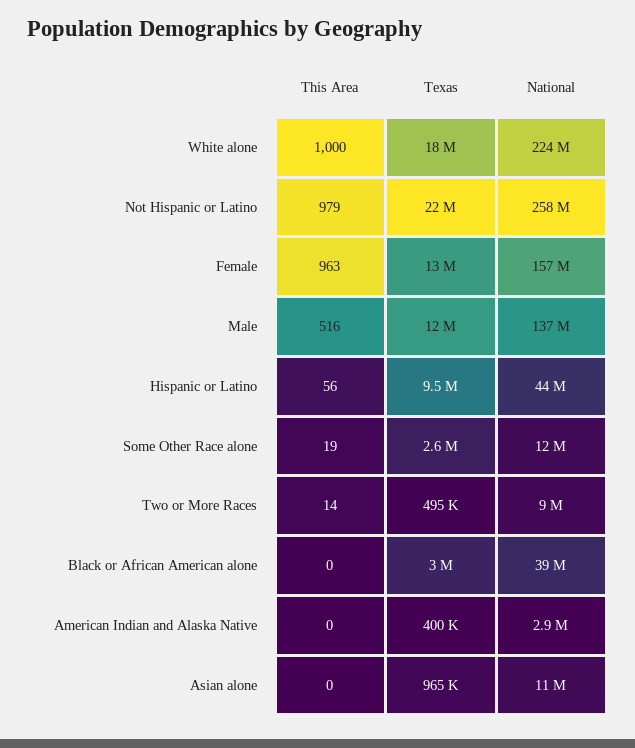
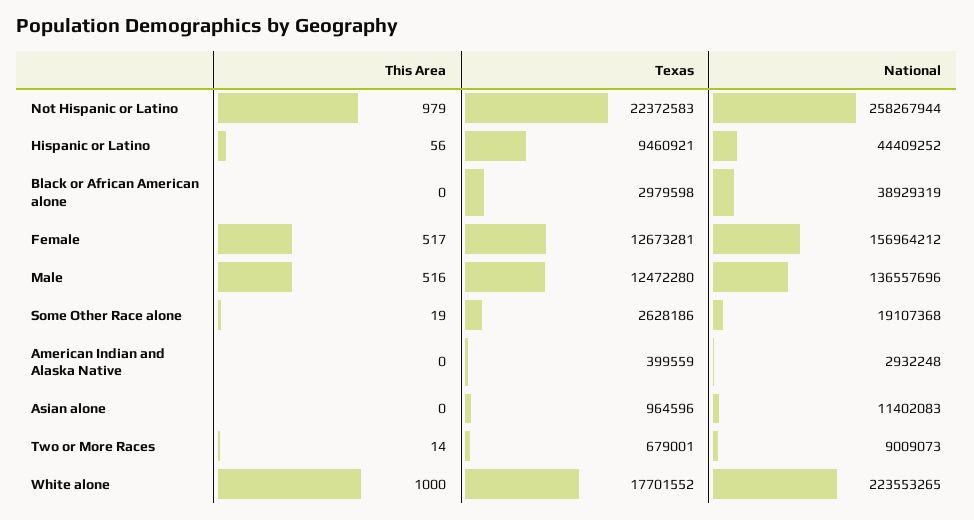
  {
    "This Area": {
      "White alone": 1000,
      "Not Hispanic or Latino": 979,
-     "Female": 963,
+     "Female": 517,
      "Male": 516,
      "Hispanic or Latino": 56,
      "Some Other Race alone": 19,
      "Two or More Races": 14,
      "Black or African American alone": 0,
      "American Indian and Alaska Native": 0,
      "Asian alone": 0
    },
    "Texas": {
      "White alone": 17701552,
      "Not Hispanic or Latino": 22372583,
      "Female": 12673281,
      "Male": 12472280,
      "Hispanic or Latino": 9460921,
      "Some Other Race alone": 2628186,
-     "Two or More Races": 495000,
+     "Two or More Races": 679001,
      "Black or African American alone": 2979598,
      "American Indian and Alaska Native": 399559,
      "Asian alone": 964596
    },
    "National": {
      "White alone": 223553265,
      "Not Hispanic or Latino": 258267944,
      "Female": 156964212,
      "Male": 136557696,
      "Hispanic or Latino": 44409252,
-     "Some Other Race alone": 12000000,
+     "Some Other Race alone": 19107368,
      "Two or More Races": 9009073,
      "Black or African American alone": 38929319,
      "American Indian and Alaska Native": 2932248,
      "Asian alone": 11402083
    }
  }

